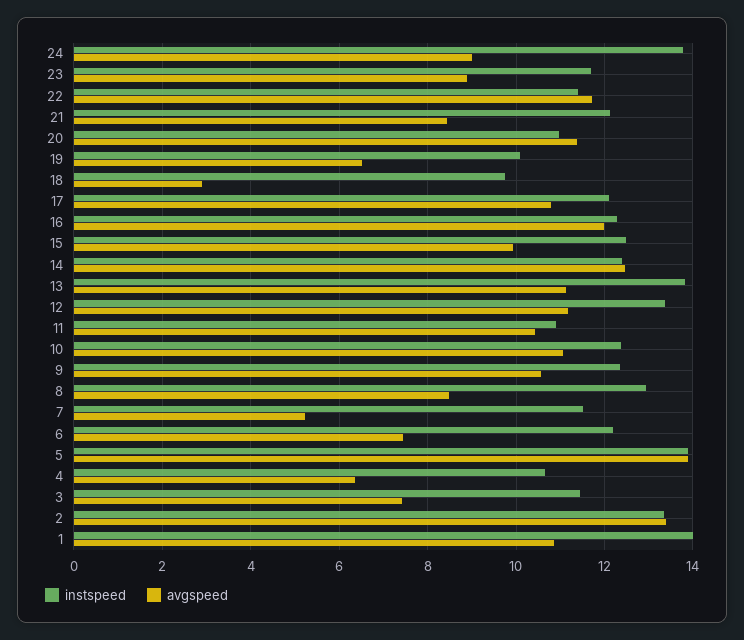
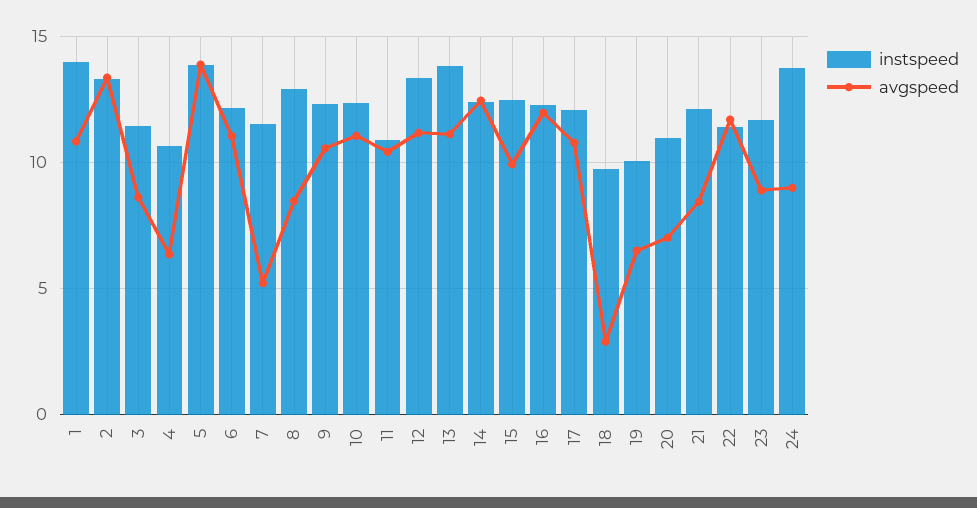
  {
    "instspeed": {
      "24": 13.8,
      "23": 11.8,
      "22": 11.4,
      "21": 12.2,
      "20": 11,
      "19": 10,
      "18": 9.8,
      "17": 12.2,
      "16": 12.2,
      "15": 12.4,
      "14": 12.4,
      "13": 13.8,
      "12": 13.4,
      "11": 11,
      "10": 12.4,
      "9": 12.4,
      "8": 13,
      "7": 11.6,
      "6": 12.2,
      "5": 13.8,
      "4": 10.6,
      "3": 11.4,
      "2": 13.4,
      "1": 14
    },
    "avgspeed": {
      "24": 9,
      "23": 9,
      "22": 11.8,
      "21": 8.4,
-     "20": 11.4,
+     "20": 7,
      "19": 6.6,
      "18": 3,
      "17": 10.8,
      "16": 12,
      "15": 10,
      "14": 12.4,
      "13": 11.2,
      "12": 11.2,
      "11": 10.4,
      "10": 11,
      "9": 10.6,
      "8": 8.4,
      "7": 5.2,
-     "6": 7.4,
+     "6": 11,
      "5": 13.8,
      "4": 6.4,
-     "3": 7.4,
+     "3": 8.5,
      "2": 13.4,
      "1": 10.8
    }
  }

